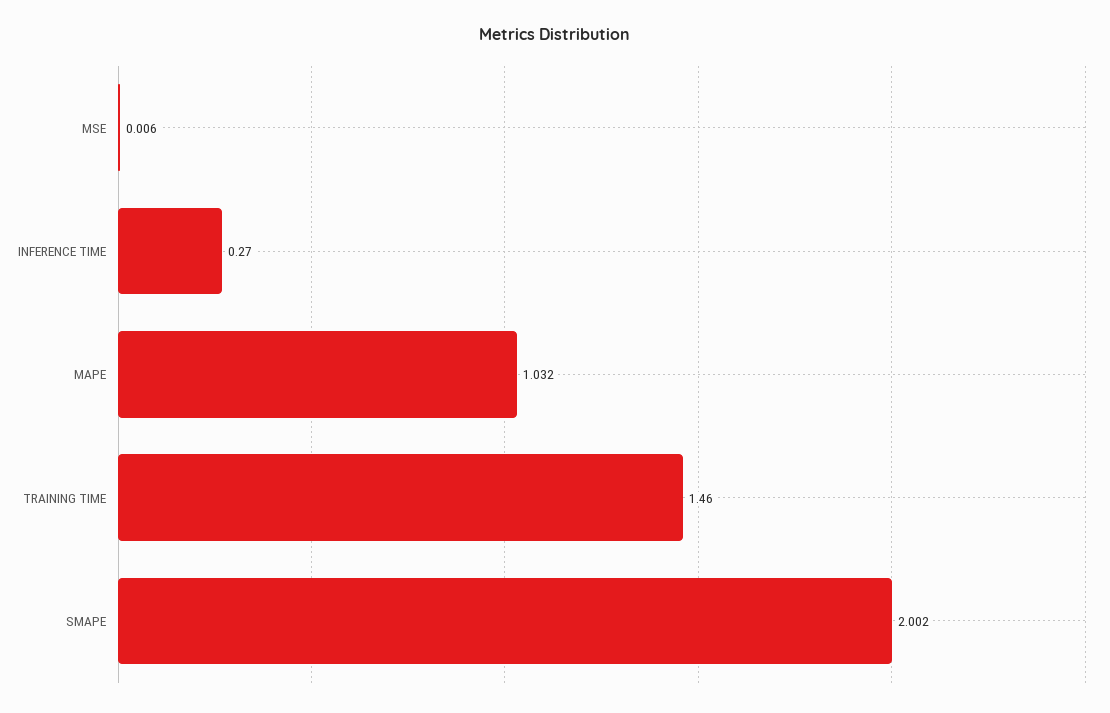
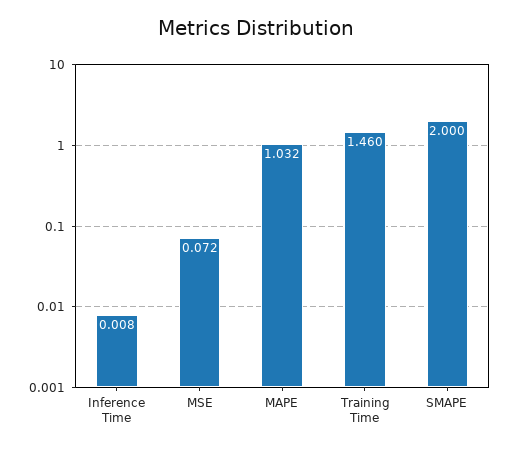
  {
-   "MSE": 0.006,
+   "MSE": 0.072,
-   "INFERENCE TIME": 0.27,
+   "INFERENCE TIME": 0.008,
    "MAPE": 1.032,
    "TRAINING TIME": 1.46,
-   "SMAPE": 2.002
+   "SMAPE": 2
  }

